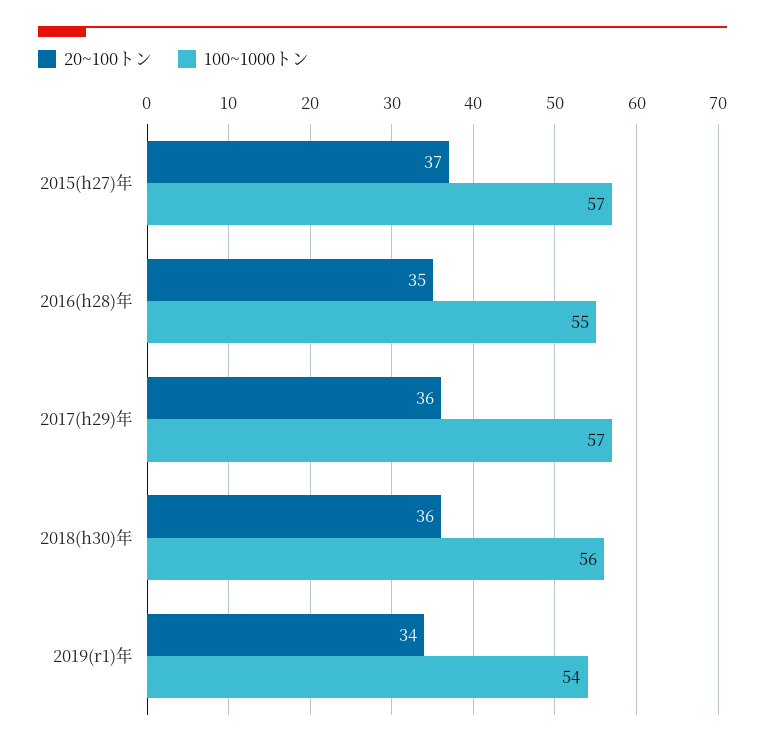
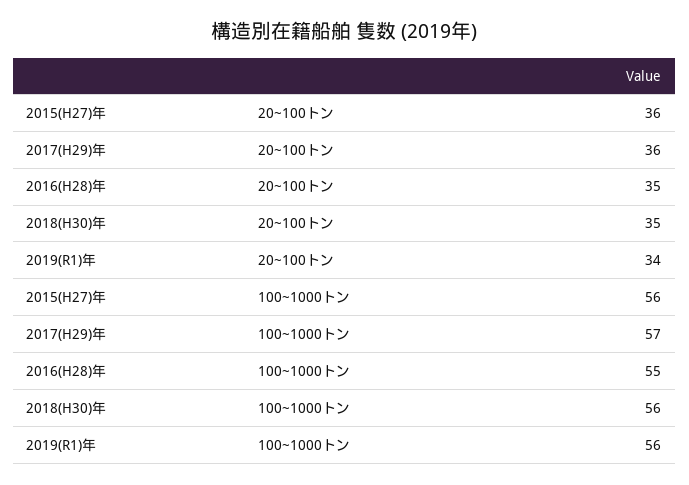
  {
    "20~100トン": {
-     "2015(h27)年": 37,
+     "2015(h27)年": 36,
      "2016(h28)年": 35,
      "2017(h29)年": 36,
-     "2018(h30)年": 36,
+     "2018(h30)年": 35,
      "2019(r1)年": 34
    },
    "100~1000トン": {
-     "2015(h27)年": 57,
+     "2015(h27)年": 56,
      "2016(h28)年": 55,
      "2017(h29)年": 57,
      "2018(h30)年": 56,
-     "2019(r1)年": 54
+     "2019(r1)年": 56
    }
  }

